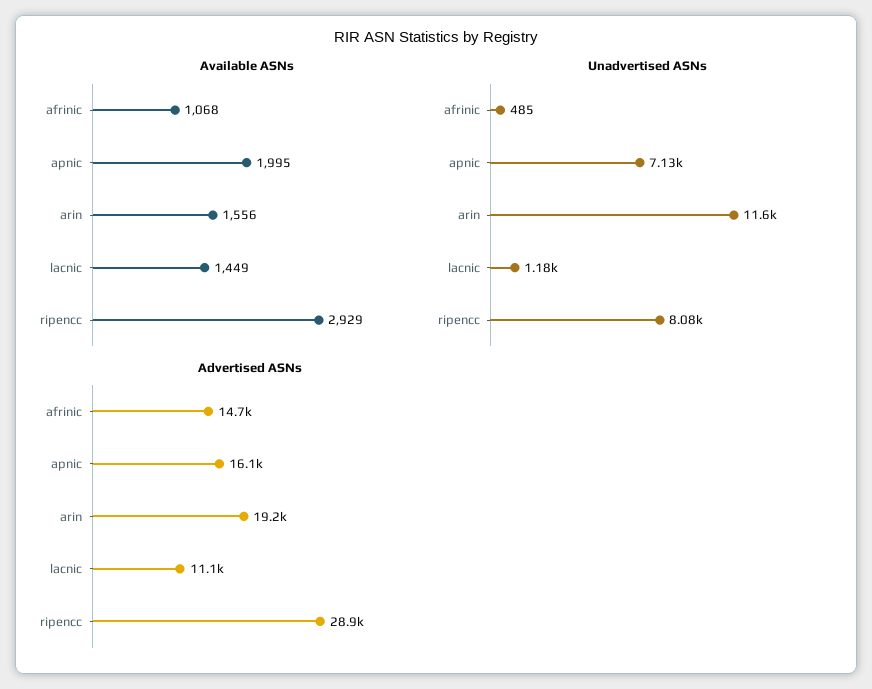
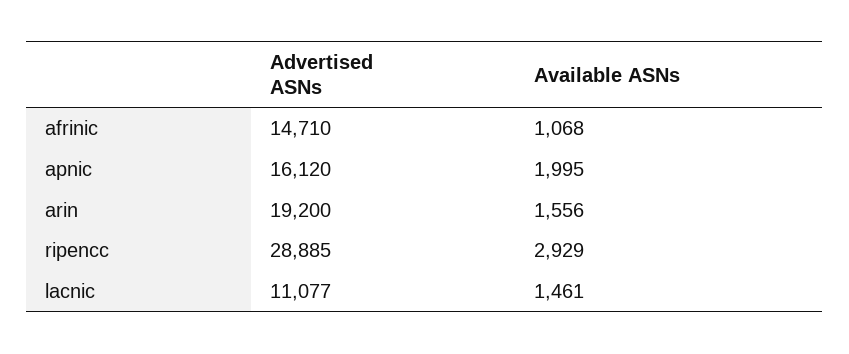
  {
    "Available ASNs": {
      "afrinic": 1068,
      "apnic": 1995,
      "arin": 1556,
-     "lacnic": 1449,
+     "lacnic": 1461,
      "ripencc": 2929
    },
-   "Unadvertised ASNs": {
-     "afrinic": 485,
-     "apnic": 7130,
-     "arin": 11600,
-     "lacnic": 1180,
-     "ripencc": 8080
-   },
    "Advertised ASNs": {
      "afrinic": 14710,
      "apnic": 16120,
      "arin": 19200,
      "lacnic": 11077,
      "ripencc": 28885
    }
  }

